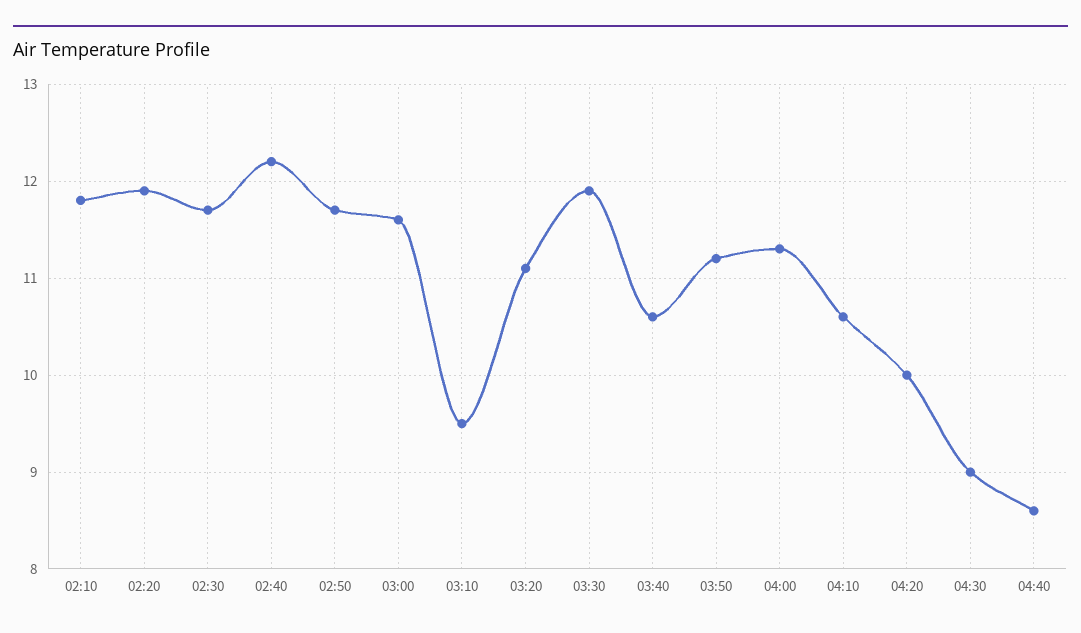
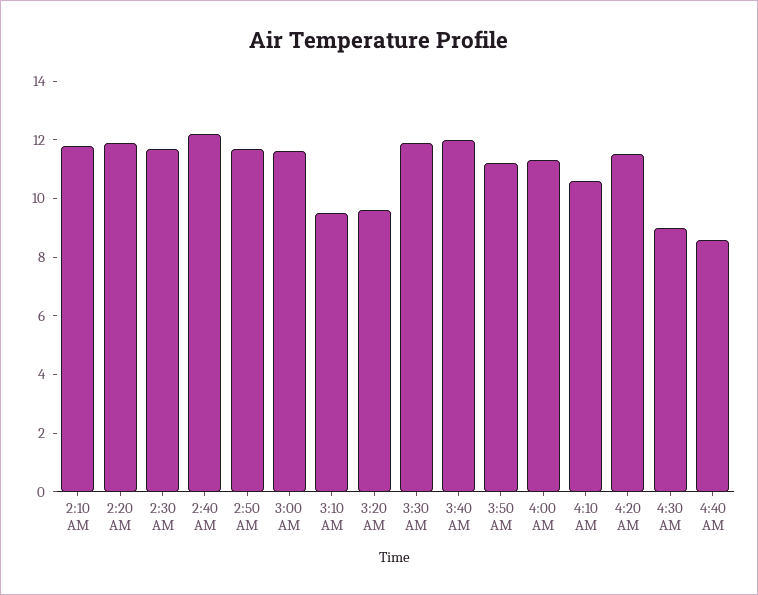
  {
    "02:10": 11.8,
    "02:20": 11.9,
    "02:30": 11.7,
    "02:40": 12.2,
    "02:50": 11.7,
    "03:00": 11.6,
    "03:10": 9.5,
-   "03:20": 11.1,
+   "03:20": 9.5,
    "03:30": 11.9,
-   "03:40": 10.6,
+   "03:40": 12,
    "03:50": 11.2,
    "04:00": 11.3,
    "04:10": 10.6,
-   "04:20": 10,
+   "04:20": 11.5,
    "04:30": 9,
    "04:40": 8.6
  }

